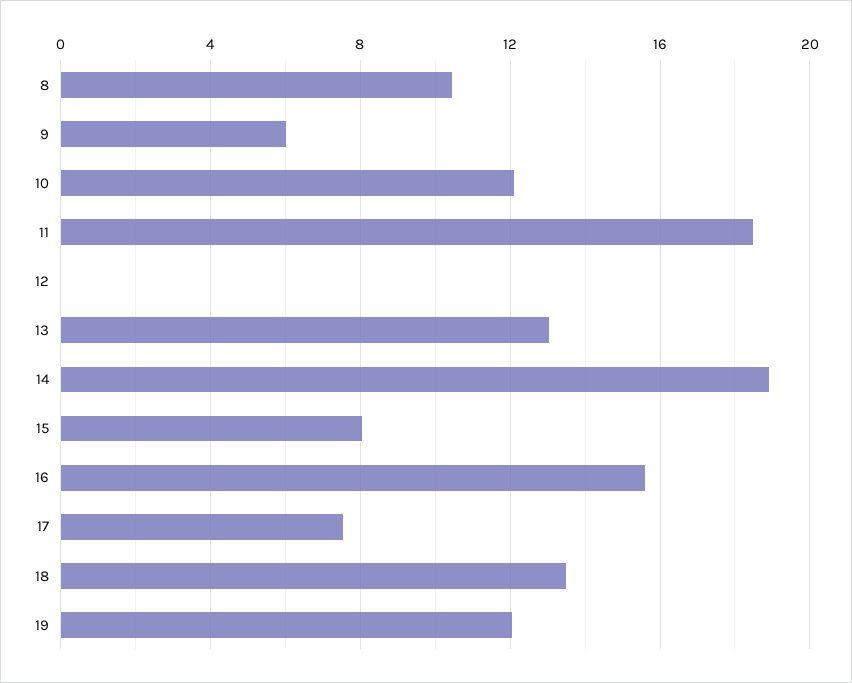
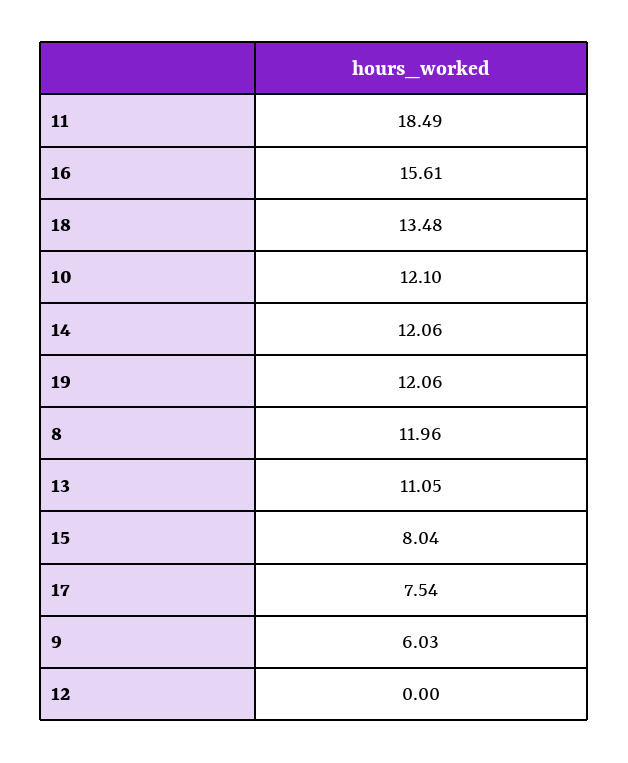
  {
-   "8": 10.5,
+   "8": 11.96,
    "9": 6.03,
    "10": 12.1,
    "11": 18.49,
    "12": 0,
-   "13": 13,
+   "13": 11.05,
-   "14": 19,
+   "14": 12.06,
    "15": 8.04,
    "16": 15.61,
    "17": 7.54,
    "18": 13.48,
    "19": 12.06
  }

